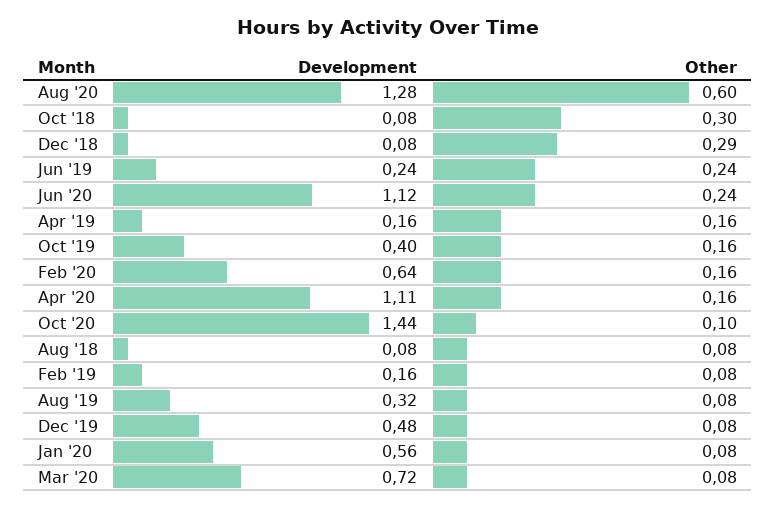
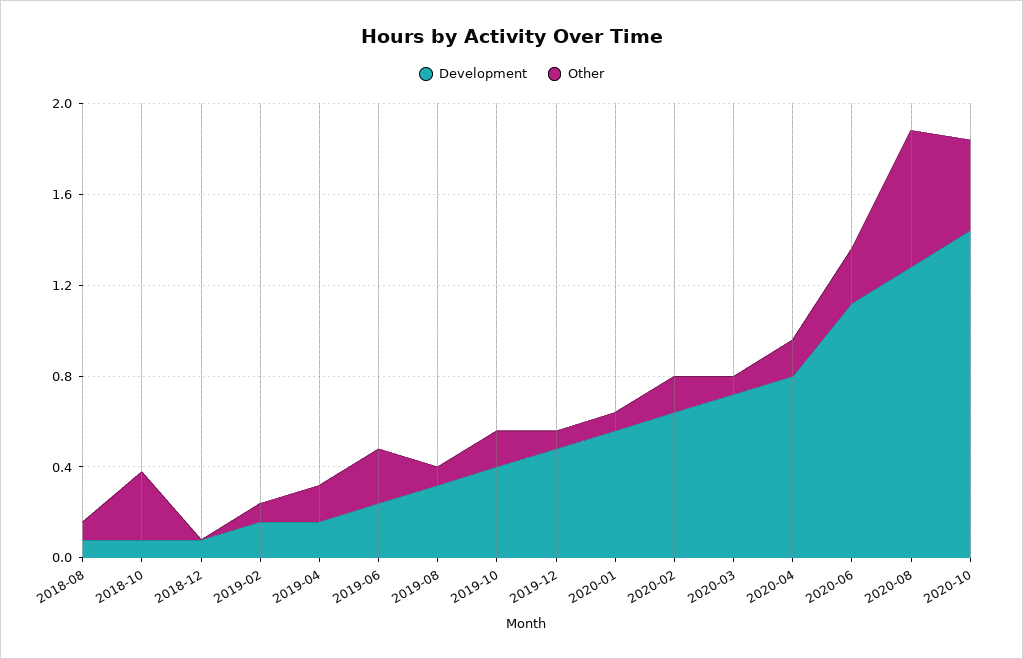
  {
    "Development": {
      "Aug '20": 1.28,
      "Oct '18": 0.08,
      "Dec '18": 0.08,
      "Jun '19": 0.24,
      "Jun '20": 1.12,
      "Apr '19": 0.16,
      "Oct '19": 0.4,
      "Feb '20": 0.64,
-     "Apr '20": 1.11,
+     "Apr '20": 0.8,
      "Oct '20": 1.44,
      "Aug '18": 0.08,
      "Feb '19": 0.16,
      "Aug '19": 0.32,
      "Dec '19": 0.48,
      "Jan '20": 0.56,
      "Mar '20": 0.72
    },
    "Other": {
      "Aug '20": 0.6,
      "Oct '18": 0.3,
-     "Dec '18": 0.29,
+     "Dec '18": 0,
      "Jun '19": 0.24,
      "Jun '20": 0.24,
      "Apr '19": 0.16,
      "Oct '19": 0.16,
      "Feb '20": 0.16,
      "Apr '20": 0.16,
-     "Oct '20": 0.1,
+     "Oct '20": 0.4,
      "Aug '18": 0.08,
      "Feb '19": 0.08,
      "Aug '19": 0.08,
      "Dec '19": 0.08,
      "Jan '20": 0.08,
      "Mar '20": 0.08
    }
  }

